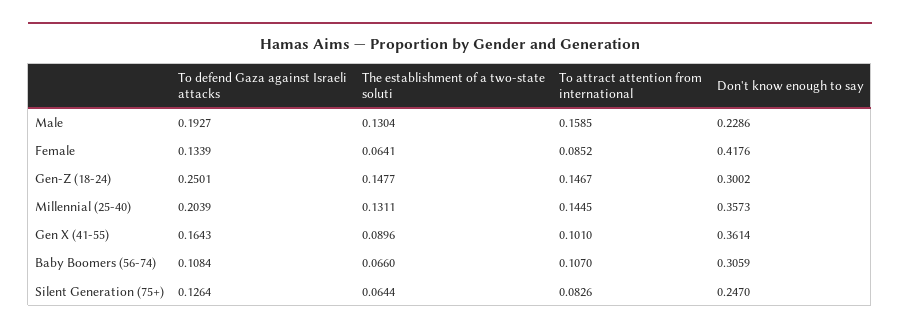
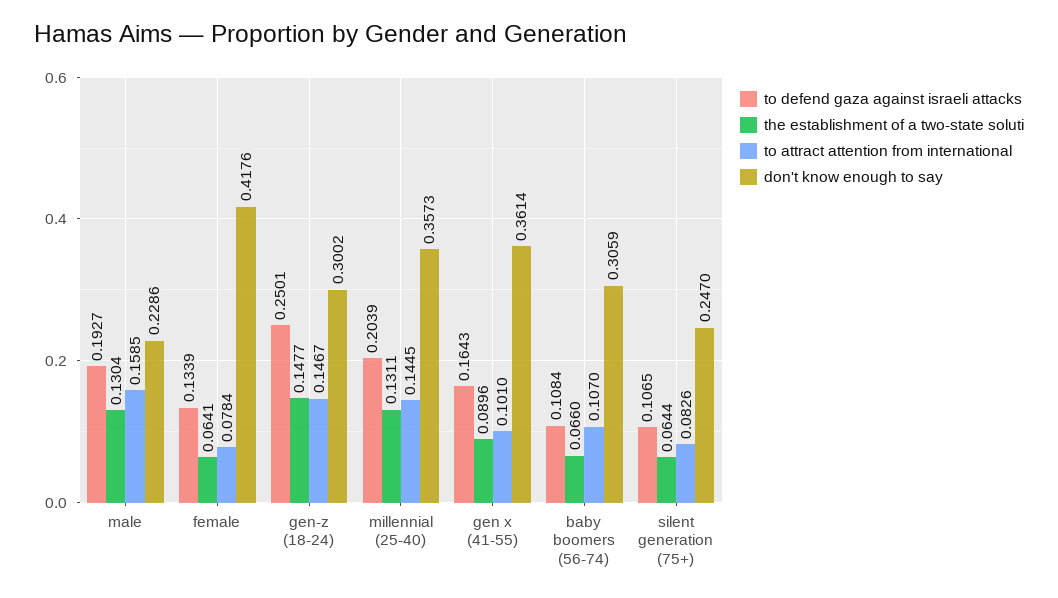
  {
    "To defend Gaza against Israeli attacks": {
      "Male": 0.1927,
      "Female": 0.1339,
      "Gen-Z (18-24)": 0.2501,
      "Millennial (25-40)": 0.2039,
      "Gen X (41-55)": 0.1643,
      "Baby Boomers (56-74)": 0.1084,
-     "Silent Generation (75+)": 0.1264
+     "Silent Generation (75+)": 0.1065
    },
    "The establishment of a two-state soluti": {
      "Male": 0.1304,
      "Female": 0.0641,
      "Gen-Z (18-24)": 0.1477,
      "Millennial (25-40)": 0.1311,
      "Gen X (41-55)": 0.0896,
      "Baby Boomers (56-74)": 0.066,
      "Silent Generation (75+)": 0.0644
    },
    "To attract attention from international": {
      "Male": 0.1585,
-     "Female": 0.0852,
+     "Female": 0.0784,
      "Gen-Z (18-24)": 0.1467,
      "Millennial (25-40)": 0.1445,
      "Gen X (41-55)": 0.101,
      "Baby Boomers (56-74)": 0.107,
      "Silent Generation (75+)": 0.0826
    },
    "Don't know enough to say": {
      "Male": 0.2286,
      "Female": 0.4176,
      "Gen-Z (18-24)": 0.3002,
      "Millennial (25-40)": 0.3573,
      "Gen X (41-55)": 0.3614,
      "Baby Boomers (56-74)": 0.3059,
      "Silent Generation (75+)": 0.247
    }
  }

